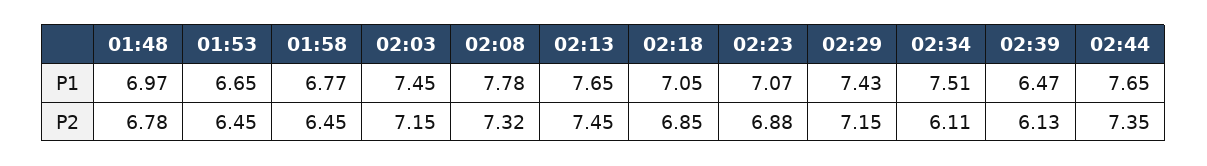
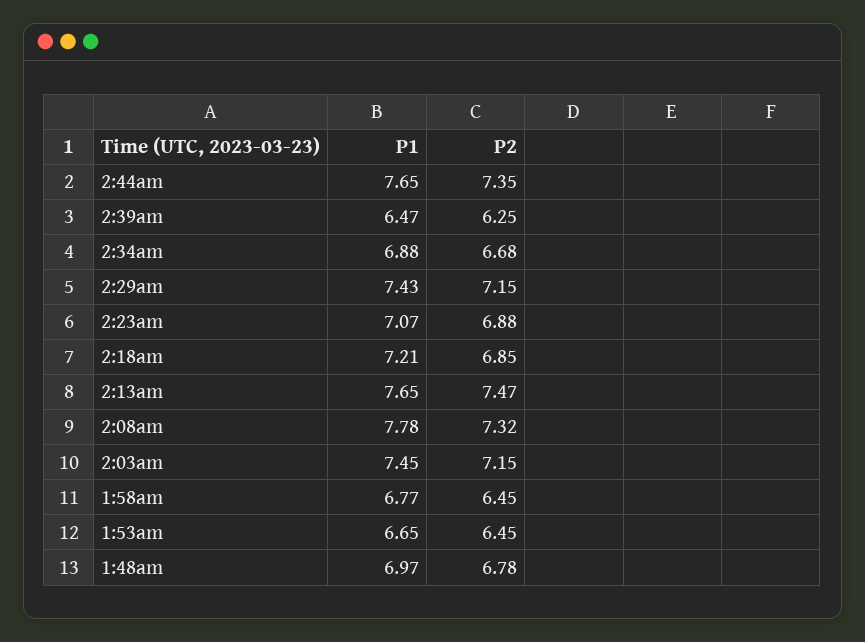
  {
    "01:48": {
      "P1": 6.97,
      "P2": 6.78
    },
    "01:53": {
      "P1": 6.65,
      "P2": 6.45
    },
    "01:58": {
      "P1": 6.77,
      "P2": 6.45
    },
    "02:03": {
      "P1": 7.45,
      "P2": 7.15
    },
    "02:08": {
      "P1": 7.78,
      "P2": 7.32
    },
    "02:13": {
      "P1": 7.65,
-     "P2": 7.45
+     "P2": 7.47
    },
    "02:18": {
-     "P1": 7.05,
+     "P1": 7.21,
      "P2": 6.85
    },
    "02:23": {
      "P1": 7.07,
      "P2": 6.88
    },
    "02:29": {
      "P1": 7.43,
      "P2": 7.15
    },
    "02:34": {
-     "P1": 7.51,
+     "P1": 6.88,
-     "P2": 6.11
+     "P2": 6.68
    },
    "02:39": {
      "P1": 6.47,
-     "P2": 6.13
+     "P2": 6.25
    },
    "02:44": {
      "P1": 7.65,
      "P2": 7.35
    }
  }

